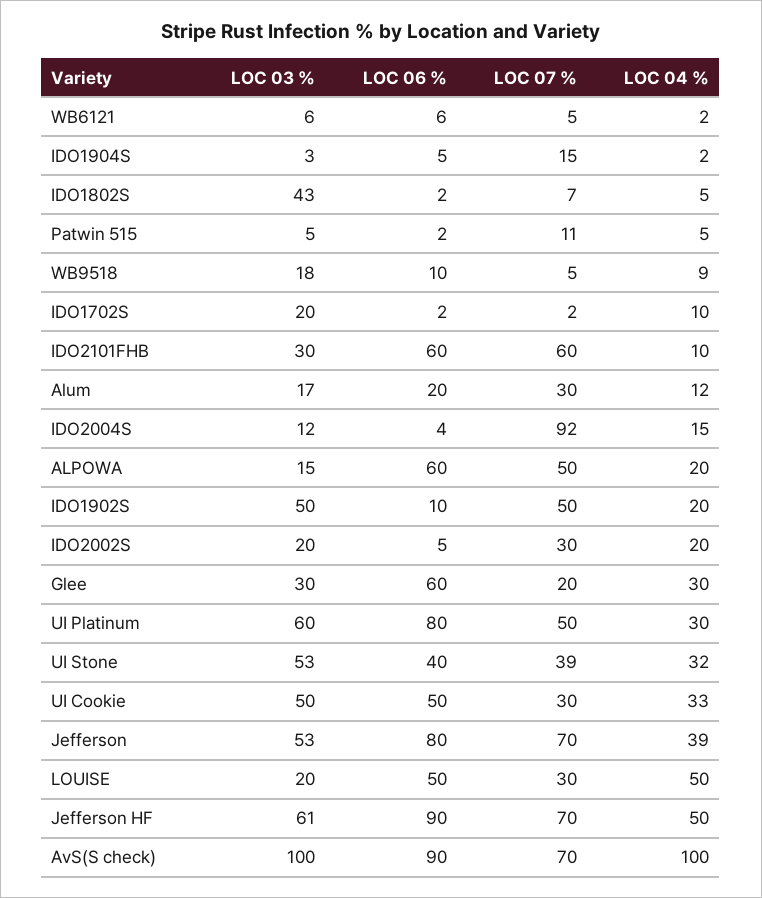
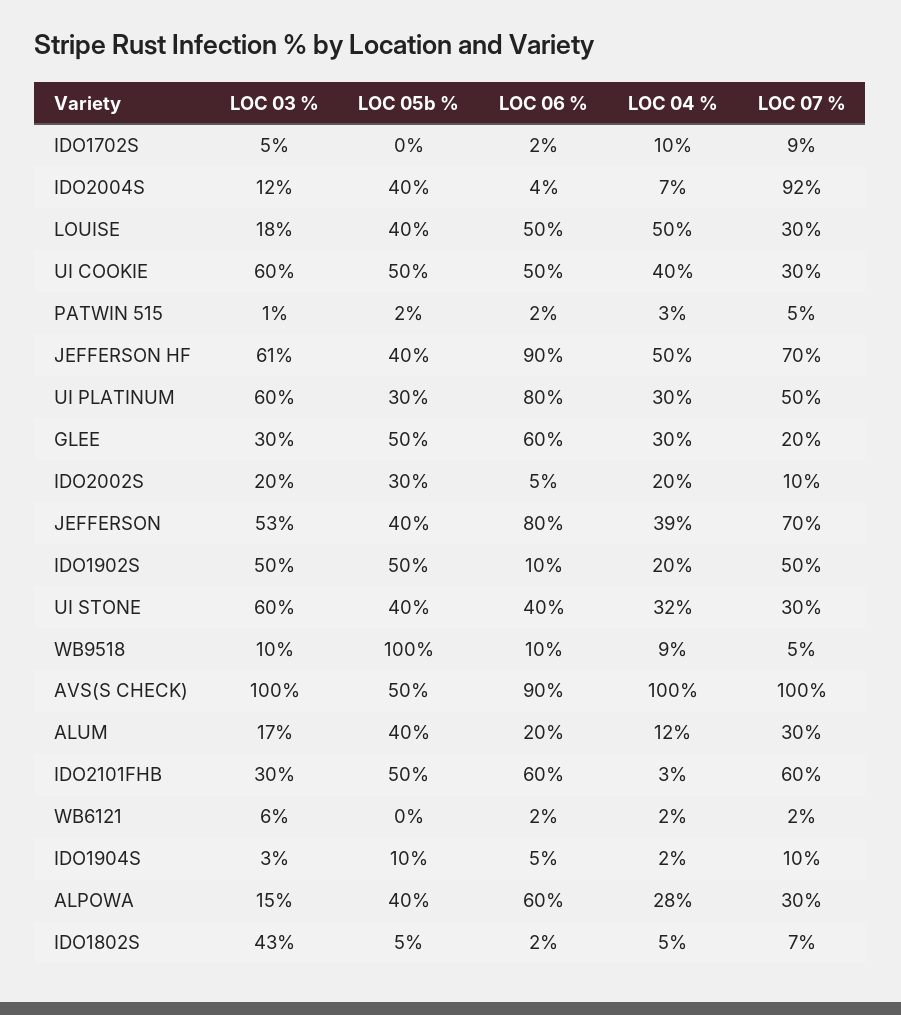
  {
    "LOC 03 %": {
      "WB6121": 6,
      "IDO1904S": 3,
      "IDO1802S": 43,
-     "Patwin 515": 5,
+     "Patwin 515": 1,
-     "WB9518": 18,
+     "WB9518": 10,
-     "IDO1702S": 20,
+     "IDO1702S": 5,
      "IDO2101FHB": 30,
      "Alum": 17,
      "IDO2004S": 12,
      "ALPOWA": 15,
      "IDO1902S": 50,
      "IDO2002S": 20,
      "Glee": 30,
      "UI Platinum": 60,
-     "UI Stone": 53,
+     "UI Stone": 60,
-     "UI Cookie": 50,
+     "UI Cookie": 60,
      "Jefferson": 53,
-     "LOUISE": 20,
+     "LOUISE": 18,
      "Jefferson HF": 61,
      "AvS(S check)": 100
    },
    "LOC 06 %": {
-     "WB6121": 6,
+     "WB6121": 2,
      "IDO1904S": 5,
      "IDO1802S": 2,
      "Patwin 515": 2,
      "WB9518": 10,
      "IDO1702S": 2,
      "IDO2101FHB": 60,
      "Alum": 20,
      "IDO2004S": 4,
      "ALPOWA": 60,
      "IDO1902S": 10,
      "IDO2002S": 5,
      "Glee": 60,
      "UI Platinum": 80,
      "UI Stone": 40,
      "UI Cookie": 50,
      "Jefferson": 80,
      "LOUISE": 50,
      "Jefferson HF": 90,
      "AvS(S check)": 90
    },
    "LOC 07 %": {
-     "WB6121": 5,
+     "WB6121": 2,
-     "IDO1904S": 15,
+     "IDO1904S": 10,
      "IDO1802S": 7,
-     "Patwin 515": 11,
+     "Patwin 515": 5,
      "WB9518": 5,
-     "IDO1702S": 2,
+     "IDO1702S": 9,
      "IDO2101FHB": 60,
      "Alum": 30,
      "IDO2004S": 92,
-     "ALPOWA": 50,
+     "ALPOWA": 30,
      "IDO1902S": 50,
-     "IDO2002S": 30,
+     "IDO2002S": 10,
      "Glee": 20,
      "UI Platinum": 50,
-     "UI Stone": 39,
+     "UI Stone": 30,
      "UI Cookie": 30,
      "Jefferson": 70,
      "LOUISE": 30,
      "Jefferson HF": 70,
-     "AvS(S check)": 70
+     "AvS(S check)": 100
    },
    "LOC 04 %": {
      "WB6121": 2,
      "IDO1904S": 2,
      "IDO1802S": 5,
-     "Patwin 515": 5,
+     "Patwin 515": 3,
      "WB9518": 9,
      "IDO1702S": 10,
-     "IDO2101FHB": 10,
+     "IDO2101FHB": 3,
      "Alum": 12,
-     "IDO2004S": 15,
+     "IDO2004S": 7,
-     "ALPOWA": 20,
+     "ALPOWA": 28,
      "IDO1902S": 20,
      "IDO2002S": 20,
      "Glee": 30,
      "UI Platinum": 30,
      "UI Stone": 32,
-     "UI Cookie": 33,
+     "UI Cookie": 40,
      "Jefferson": 39,
      "LOUISE": 50,
      "Jefferson HF": 50,
      "AvS(S check)": 100
-   }
+   },
+   "LOC 05b %": {
+     "IDO1702S": 0,
+     "IDO2004S": 40,
+     "LOUISE": 40,
+     "UI Cookie": 50,
+     "Patwin 515": 2,
+     "Jefferson HF": 40,
+     "UI Platinum": 30,
+     "Glee": 50,
+     "IDO2002S": 30,
+     "Jefferson": 40,
+     "IDO1902S": 50,
+     "UI Stone": 40,
+     "WB9518": 100,
+     "AvS(S check)": 50,
+     "Alum": 40,
+     "IDO2101FHB": 50,
+     "WB6121": 0,
+     "IDO1904S": 10,
+     "ALPOWA": 40,
+     "IDO1802S": 5
+   }
  }

